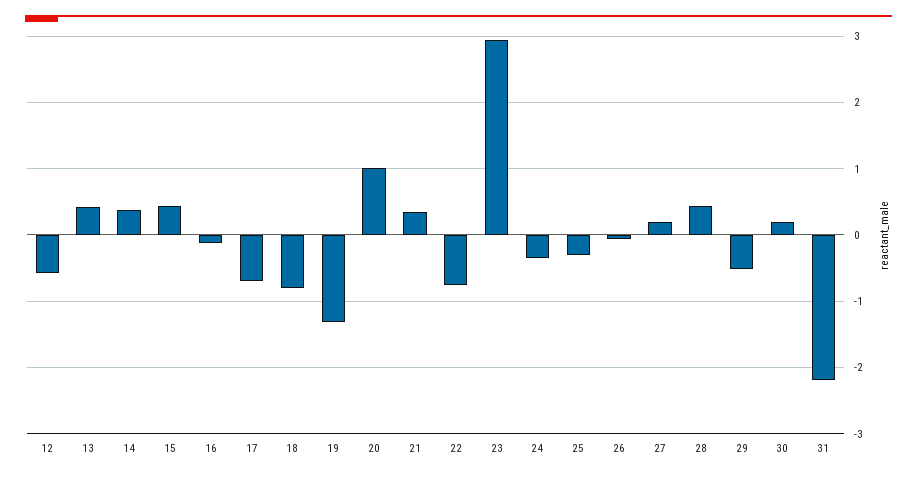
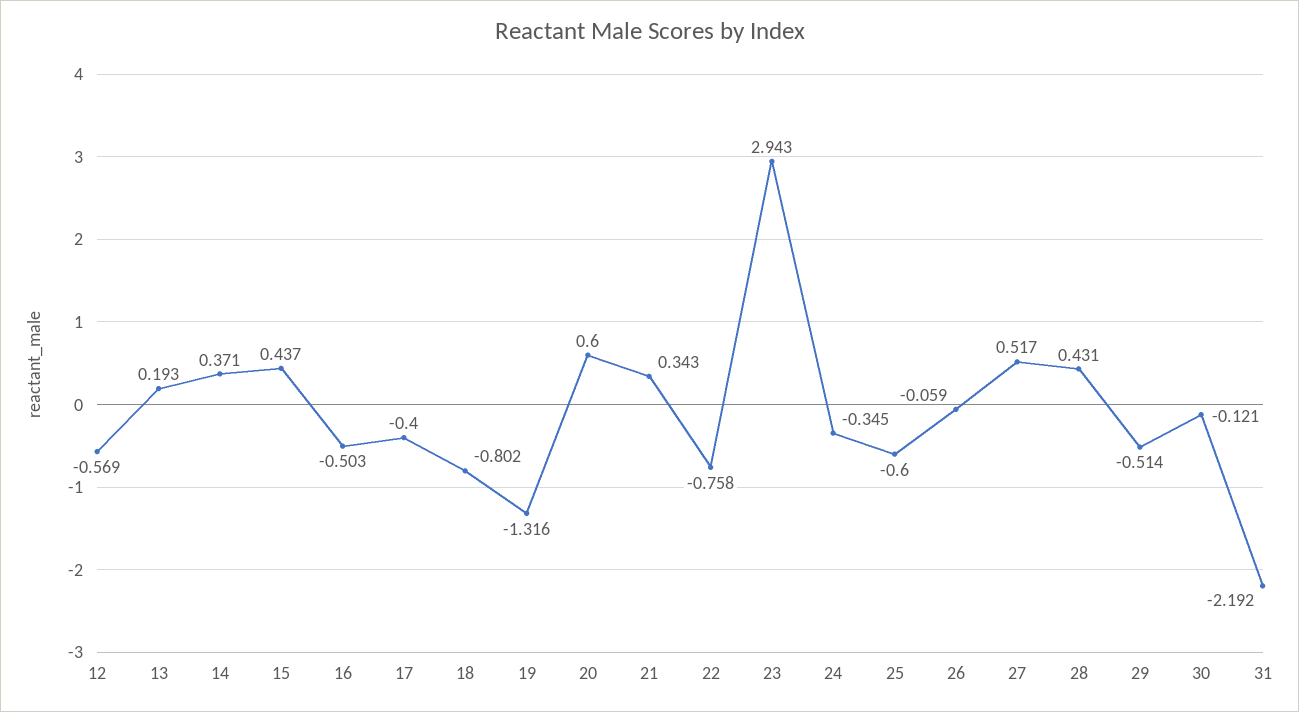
  {
    "12": -0.569,
-   "13": 0.4,
+   "13": 0.193,
    "14": 0.371,
    "15": 0.437,
-   "16": -0.1,
+   "16": -0.503,
-   "17": -0.7,
+   "17": -0.4,
    "18": -0.802,
    "19": -1.316,
-   "20": 1,
+   "20": 0.6,
    "21": 0.343,
    "22": -0.758,
    "23": 2.943,
    "24": -0.345,
-   "25": -0.3,
+   "25": -0.6,
    "26": -0.059,
-   "27": 0.2,
+   "27": 0.517,
    "28": 0.431,
    "29": -0.514,
-   "30": 0.2,
+   "30": -0.121,
    "31": -2.192
  }

